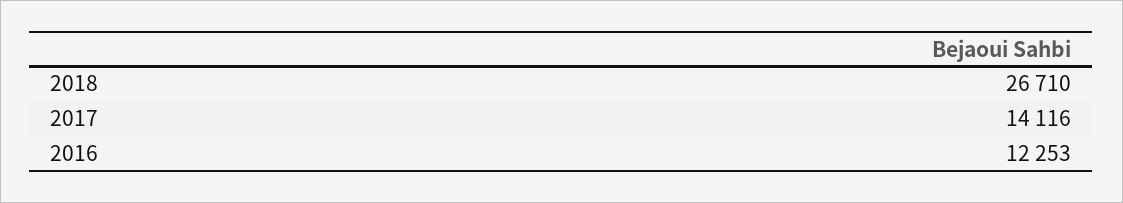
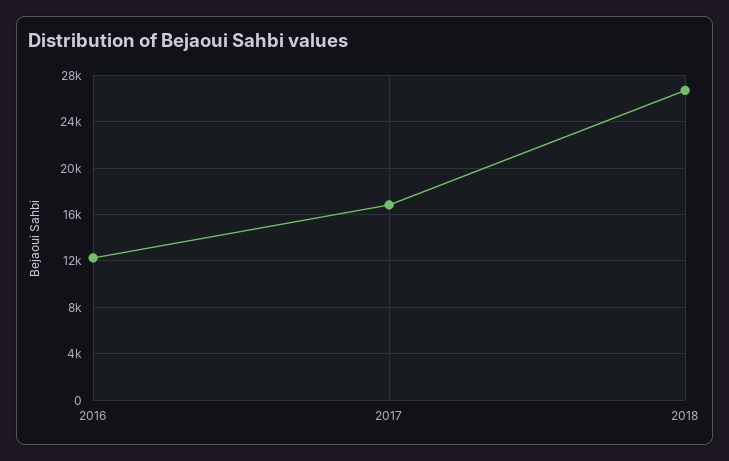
  {
    "2018": 26710,
-   "2017": 14116,
+   "2017": 17000,
    "2016": 12253
  }

